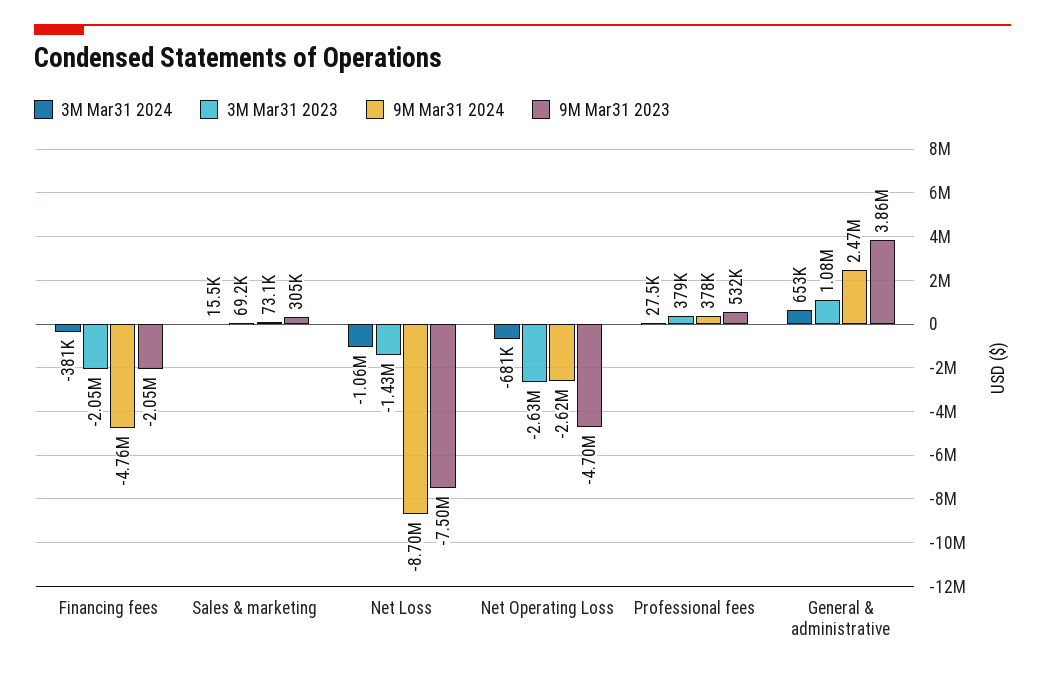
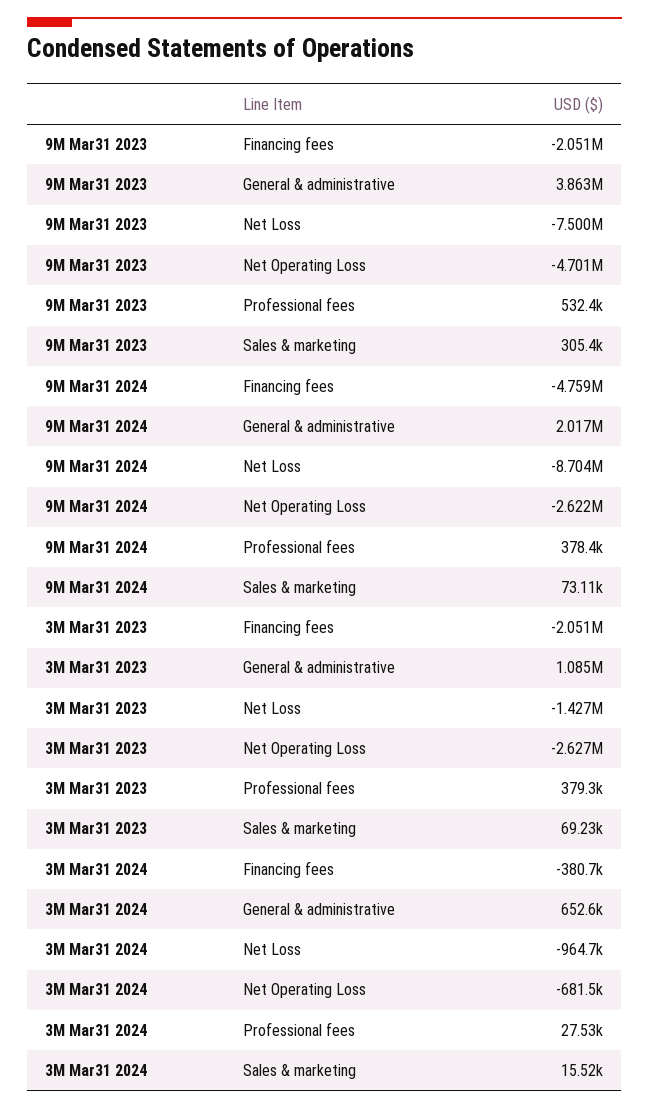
  {
    "3M Mar31 2024": {
      "Financing fees": -380700,
      "Sales & marketing": 15520,
-     "Net Loss": -1060000,
+     "Net Loss": -964700,
      "Net Operating Loss": -681500,
      "Professional fees": 27530,
      "General & administrative": 652600
    },
    "3M Mar31 2023": {
      "Financing fees": -2051000,
      "Sales & marketing": 69230,
      "Net Loss": -1427000,
      "Net Operating Loss": -2627000,
      "Professional fees": 379300,
      "General & administrative": 1085000
    },
    "9M Mar31 2024": {
      "Financing fees": -4759000,
      "Sales & marketing": 73110,
      "Net Loss": -8704000,
      "Net Operating Loss": -2622000,
      "Professional fees": 378400,
-     "General & administrative": 2470000
+     "General & administrative": 2017000
    },
    "9M Mar31 2023": {
      "Financing fees": -2051000,
      "Sales & marketing": 305400,
      "Net Loss": -7500000,
      "Net Operating Loss": -4701000,
      "Professional fees": 532400,
      "General & administrative": 3863000
    }
  }

